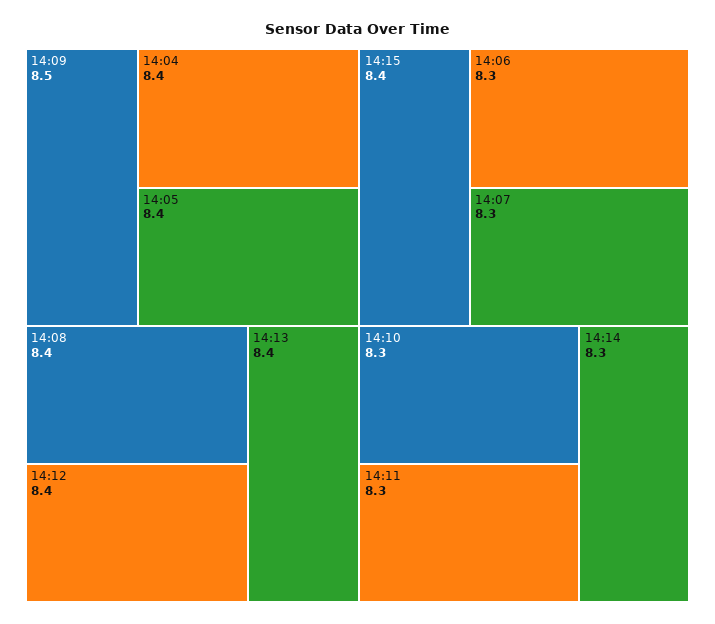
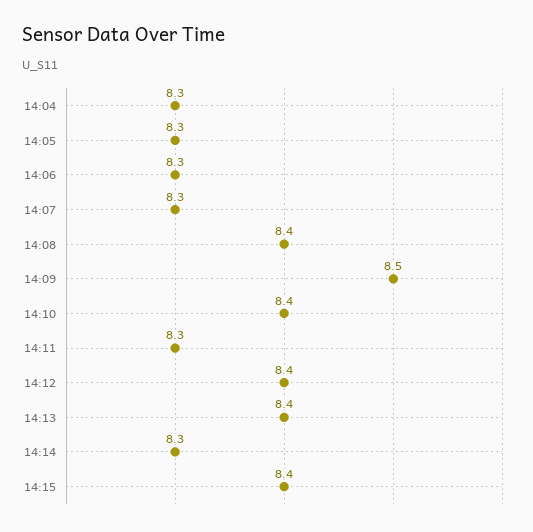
  {
    "14:09": 8.5,
-   "14:04": 8.4,
+   "14:04": 8.3,
-   "14:05": 8.4,
+   "14:05": 8.3,
    "14:08": 8.4,
    "14:12": 8.4,
    "14:13": 8.4,
    "14:15": 8.4,
    "14:06": 8.3,
    "14:07": 8.3,
-   "14:10": 8.3,
+   "14:10": 8.4,
    "14:11": 8.3,
    "14:14": 8.3
  }

